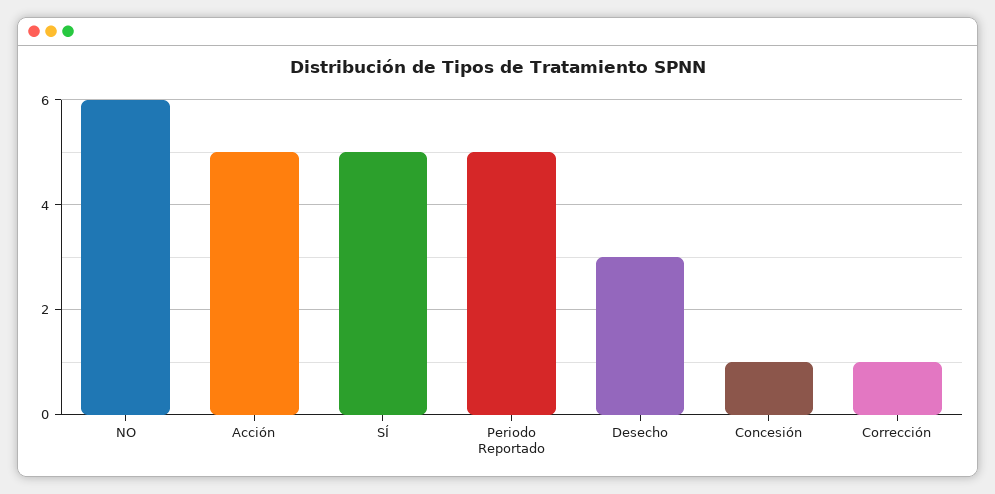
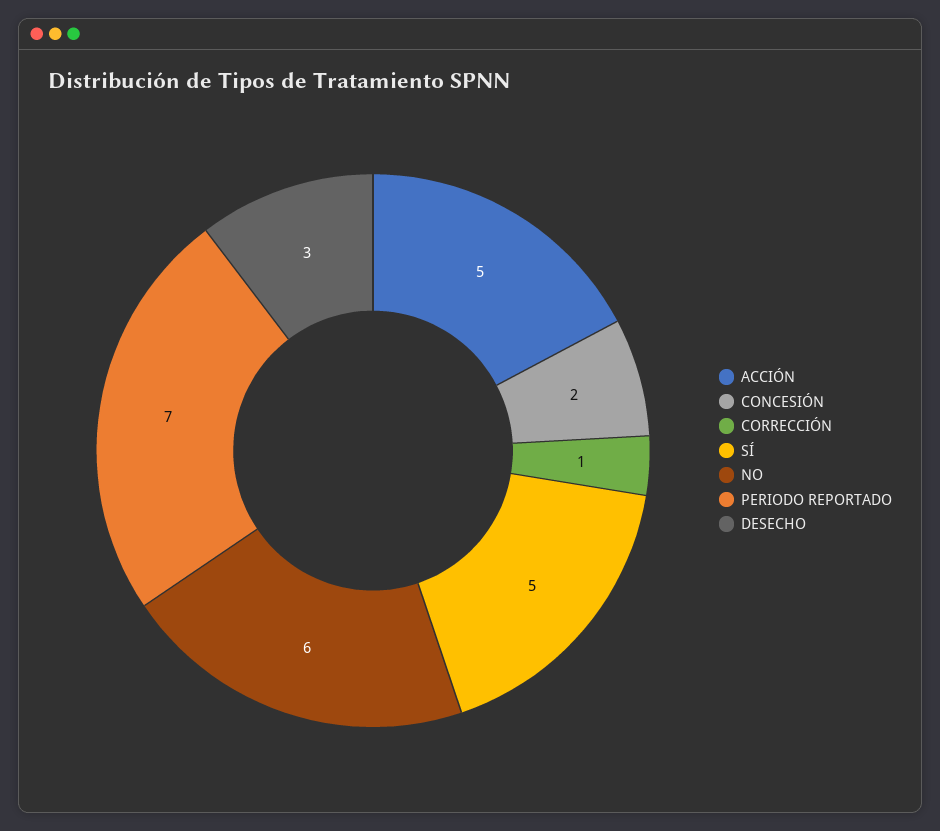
  {
    "NO": 6,
    "Acción": 5,
    "SÍ": 5,
-   "Periodo Reportado": 5,
+   "Periodo Reportado": 7,
    "Desecho": 3,
-   "Concesión": 1,
+   "Concesión": 2,
    "Corrección": 1
  }

